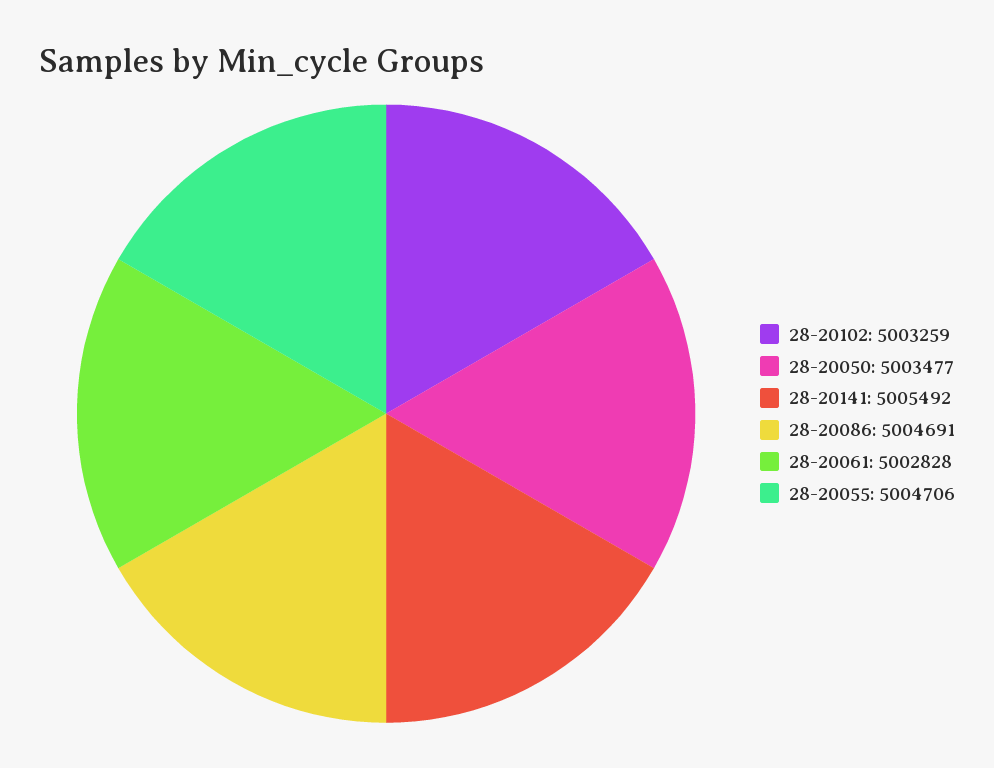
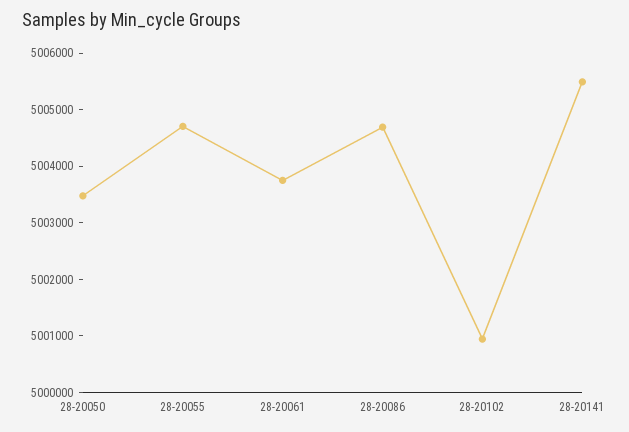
  {
-   "28-20102": 5003259,
+   "28-20102": 5001000,
    "28-20050": 5003477,
    "28-20141": 5005492,
    "28-20086": 5004691,
-   "28-20061": 5002828,
+   "28-20061": 5003800,
    "28-20055": 5004706
  }

